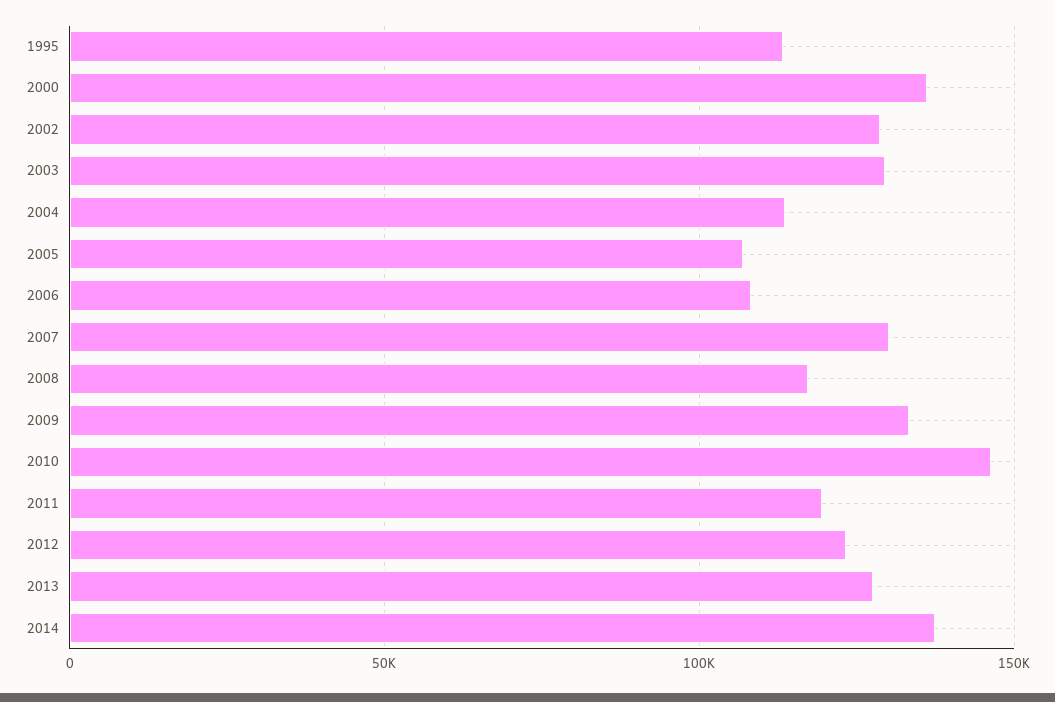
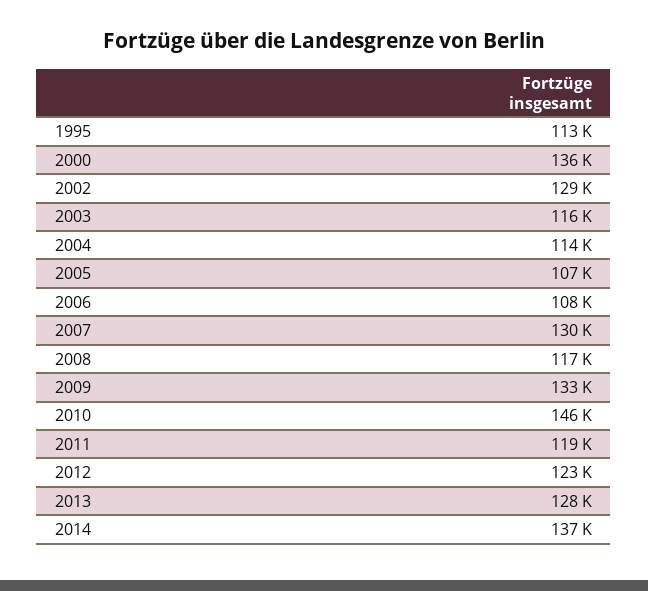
  {
    "1995": 113000,
    "2000": 136000,
    "2002": 129000,
-   "2003": 130000,
+   "2003": 116000,
    "2004": 114000,
    "2005": 107000,
    "2006": 108000,
    "2007": 130000,
    "2008": 117000,
    "2009": 133000,
    "2010": 146000,
    "2011": 119000,
    "2012": 123000,
    "2013": 128000,
    "2014": 137000
  }

